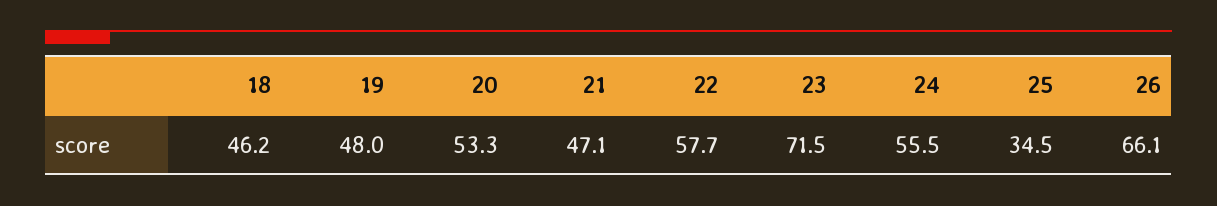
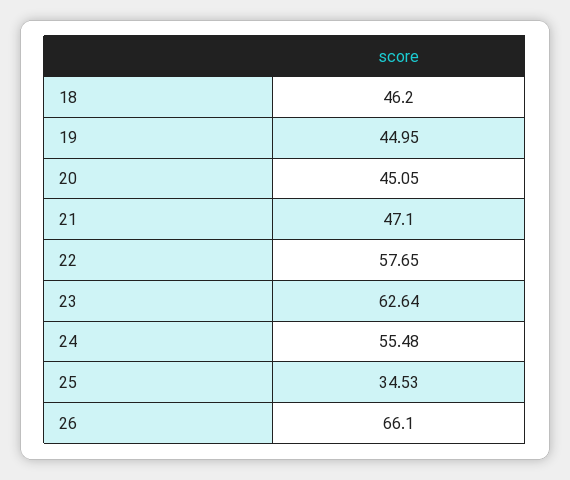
  {
    "18": 46.2,
-   "19": 48,
+   "19": 44.95,
-   "20": 53.3,
+   "20": 45.05,
    "21": 47.1,
    "22": 57.65,
-   "23": 71.5,
+   "23": 62.64,
    "24": 55.48,
    "25": 34.53,
    "26": 66.1
  }

